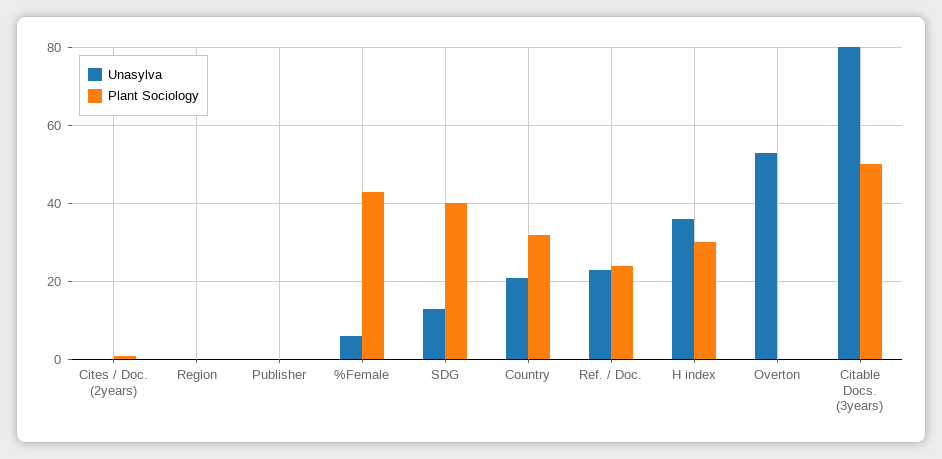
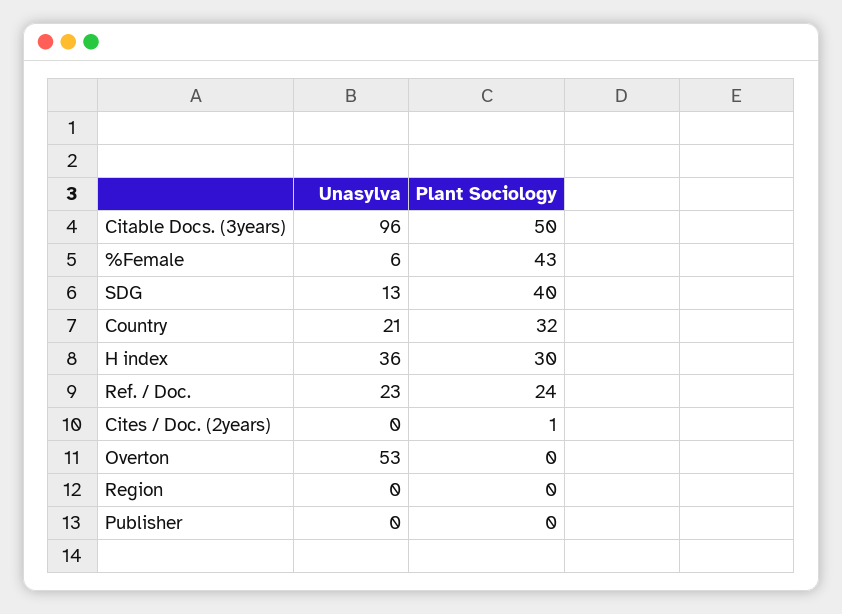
  {
    "Unasylva": {
      "Cites / Doc. (2years)": 0,
      "Region": 0,
      "Publisher": 0,
      "%Female": 6,
      "SDG": 13,
      "Country": 21,
      "Ref. / Doc.": 23,
      "H index": 36,
      "Overton": 53,
-     "Citable Docs. (3years)": 80
+     "Citable Docs. (3years)": 96
    },
    "Plant Sociology": {
      "Cites / Doc. (2years)": 1,
      "Region": 0,
      "Publisher": 0,
      "%Female": 43,
      "SDG": 40,
      "Country": 32,
      "Ref. / Doc.": 24,
      "H index": 30,
      "Overton": 0,
      "Citable Docs. (3years)": 50
    }
  }

